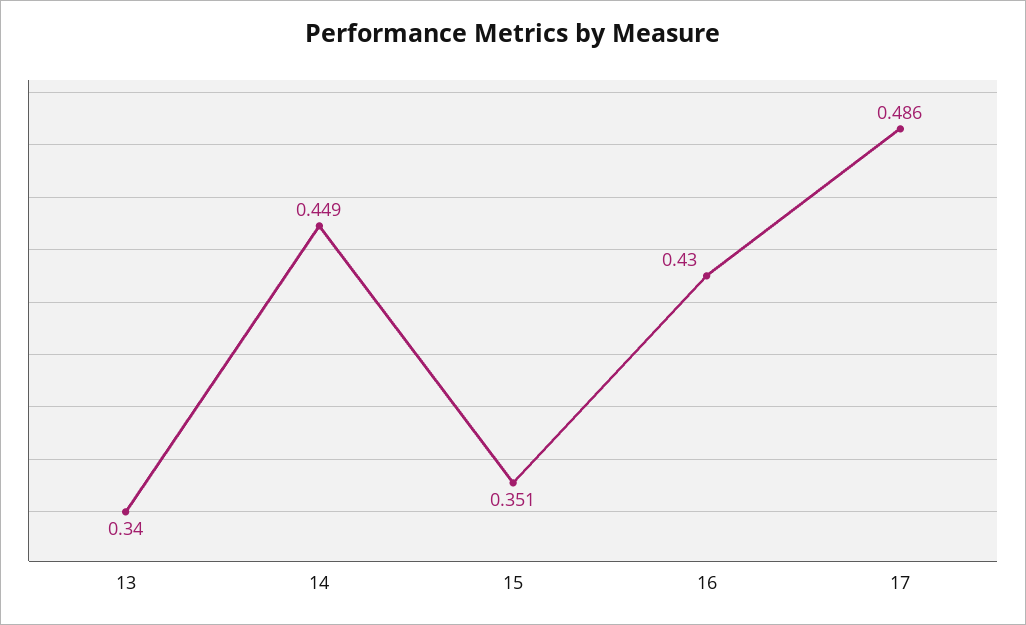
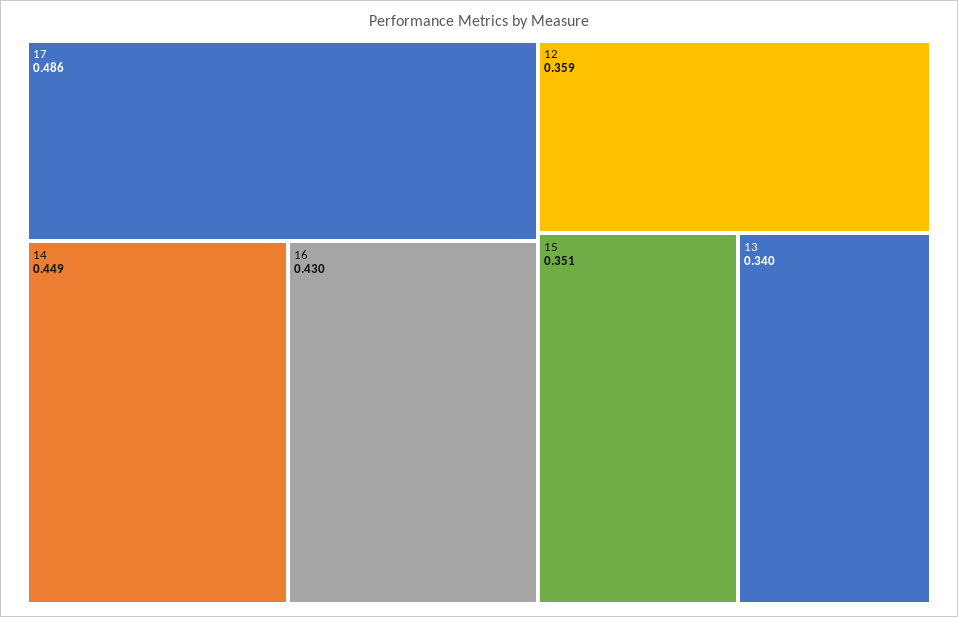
  {
    "13": 0.34,
    "14": 0.449,
    "15": 0.351,
    "16": 0.43,
-   "17": 0.486
+   "17": 0.486,
+   "12": 0.359
  }

